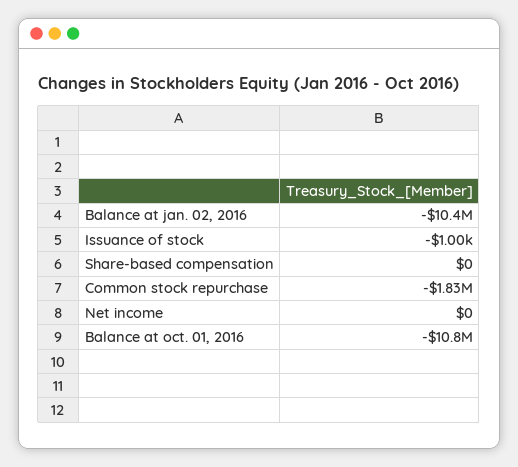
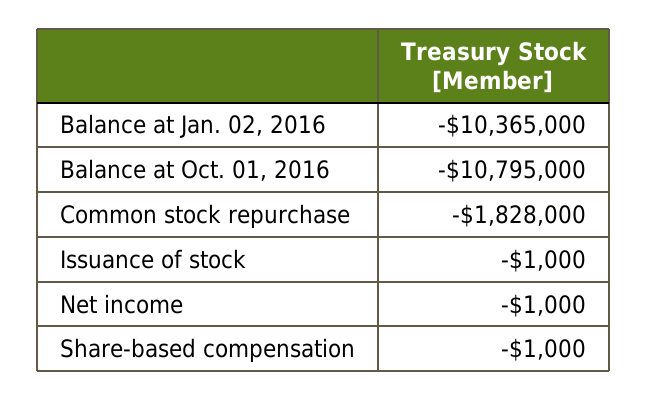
  {
    "Balance at jan. 02, 2016": -10365000,
    "Issuance of stock": -1000,
-   "Share-based compensation": 0,
+   "Share-based compensation": -1000,
    "Common stock repurchase": -1828000,
-   "Net income": 0,
+   "Net income": -1000,
    "Balance at oct. 01, 2016": -10795000
  }

